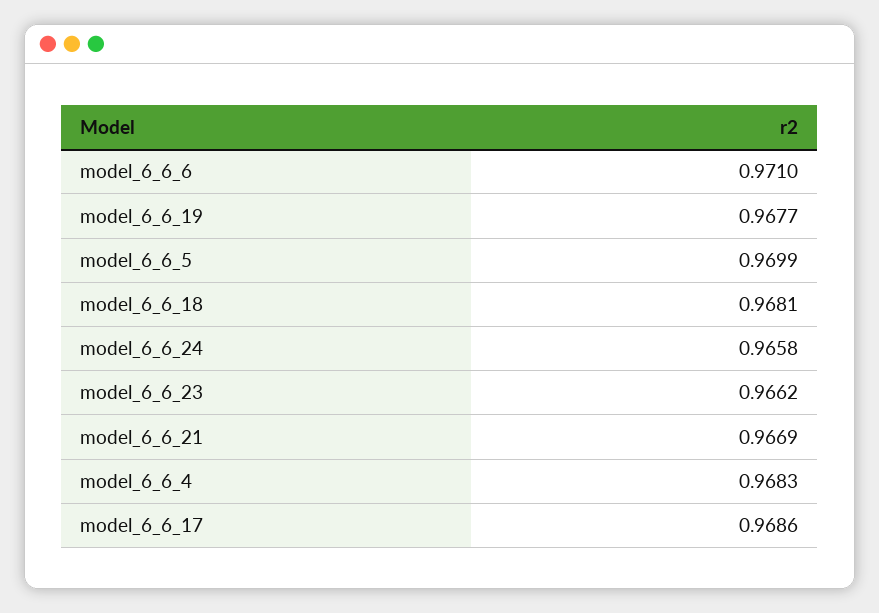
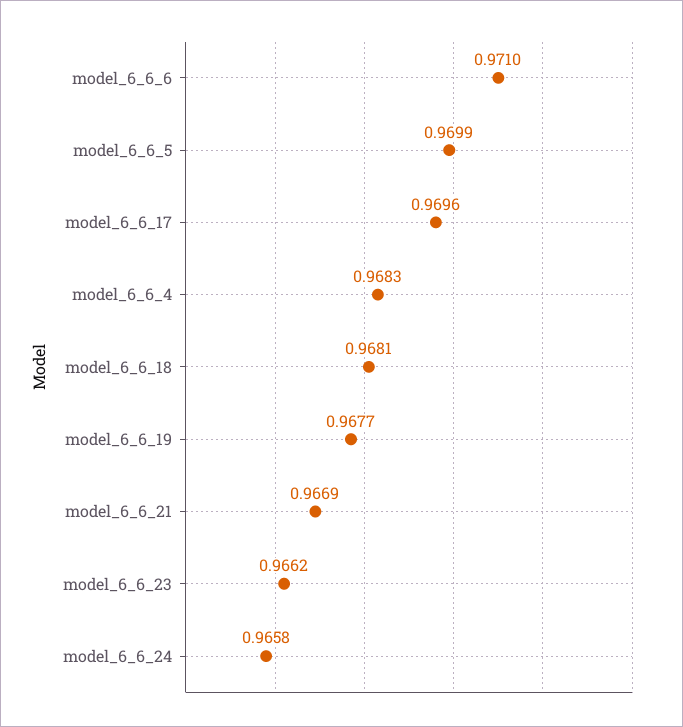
  {
    "model_6_6_6": 0.971,
    "model_6_6_19": 0.9677,
    "model_6_6_5": 0.9699,
    "model_6_6_18": 0.9681,
    "model_6_6_24": 0.9658,
    "model_6_6_23": 0.9662,
    "model_6_6_21": 0.9669,
    "model_6_6_4": 0.9683,
-   "model_6_6_17": 0.9686
+   "model_6_6_17": 0.9696
  }

